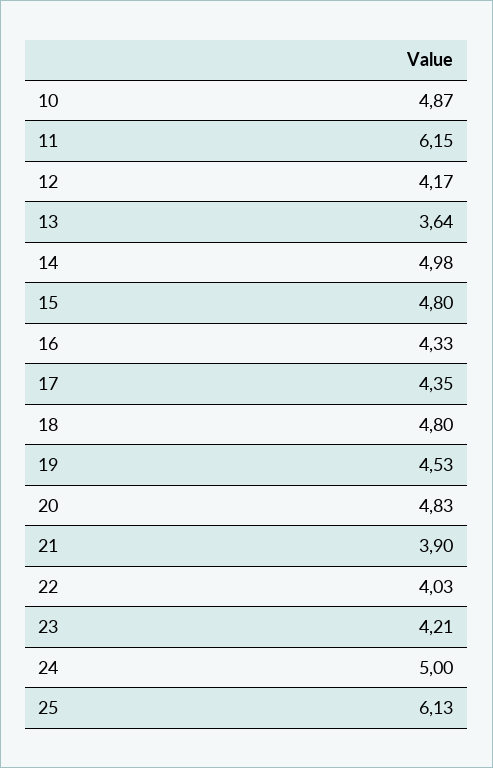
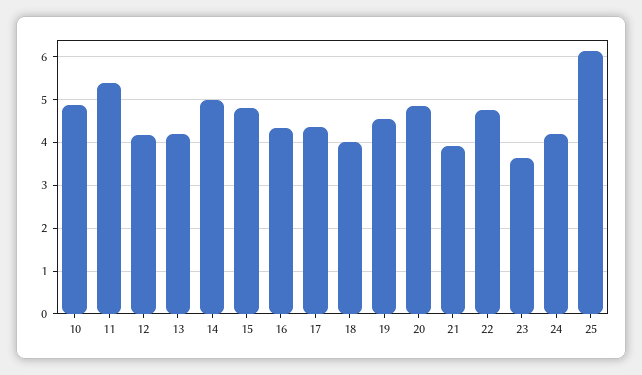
  {
    "10": 4.87,
-   "11": 6.15,
+   "11": 5.4,
    "12": 4.17,
-   "13": 3.64,
+   "13": 4.2,
    "14": 4.98,
    "15": 4.8,
    "16": 4.33,
    "17": 4.35,
-   "18": 4.8,
+   "18": 4,
    "19": 4.53,
    "20": 4.83,
    "21": 3.9,
-   "22": 4.03,
+   "22": 4.8,
-   "23": 4.21,
+   "23": 3.6,
-   "24": 5,
+   "24": 4.2,
    "25": 6.13
  }

